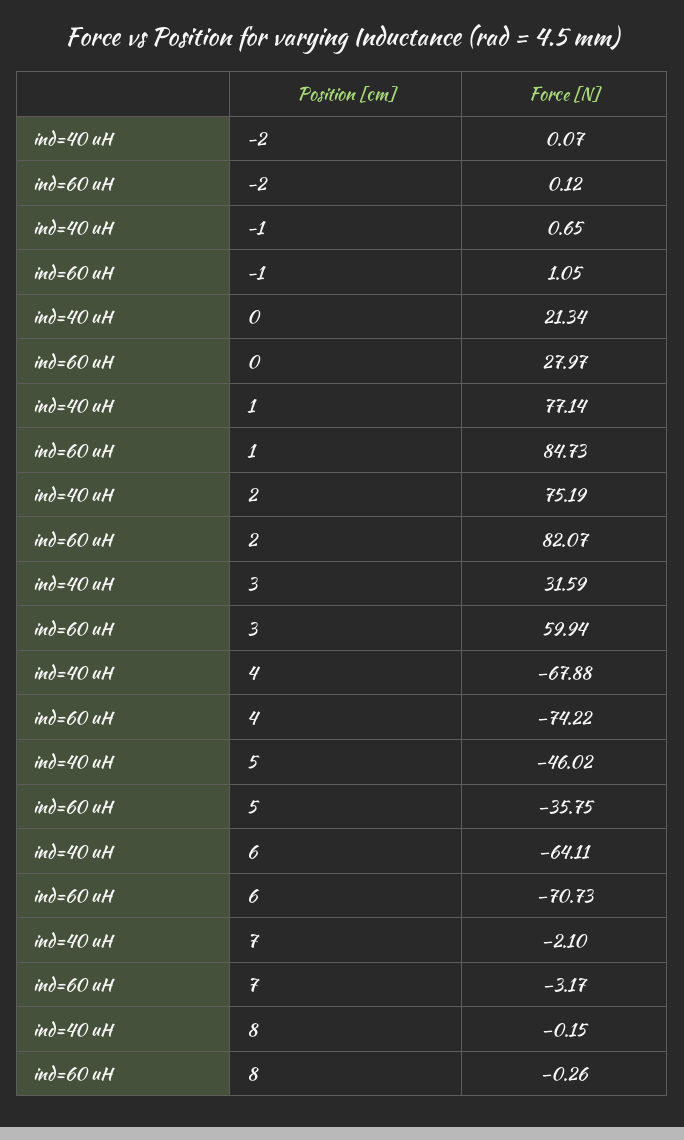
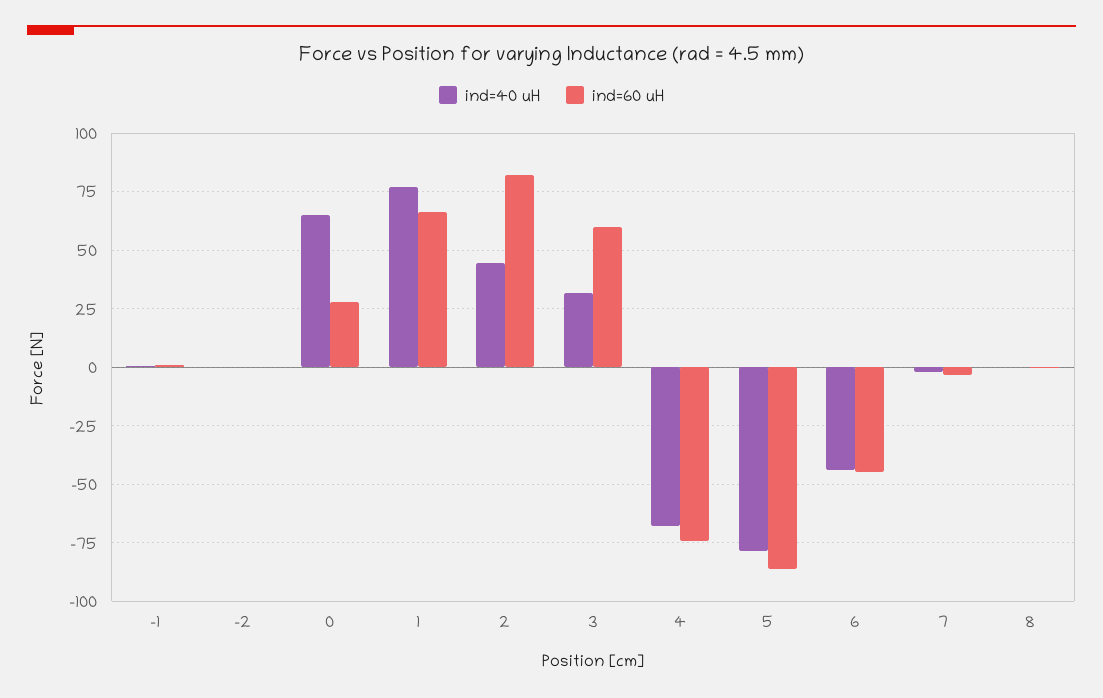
  {
    "ind=40 uH": {
      "-2": 0.07,
      "-1": 0.65,
-     "0": 21.34,
+     "0": 65,
      "1": 77.14,
-     "2": 75.19,
+     "2": 45,
      "3": 31.59,
      "4": -67.88,
-     "5": -46.02,
+     "5": -80,
-     "6": -64.11,
+     "6": -45,
      "7": -2.1,
      "8": -0.15
    },
    "ind=60 uH": {
      "-2": 0.12,
      "-1": 1.05,
      "0": 27.97,
-     "1": 84.73,
+     "1": 65,
      "2": 82.07,
      "3": 59.94,
      "4": -74.22,
-     "5": -35.75,
+     "5": -85,
-     "6": -70.73,
+     "6": -45,
      "7": -3.17,
      "8": -0.26
    }
  }

